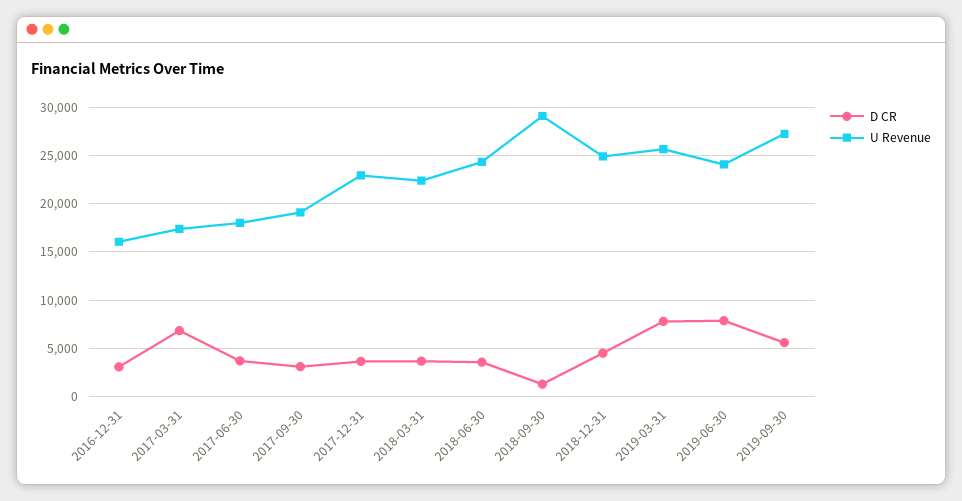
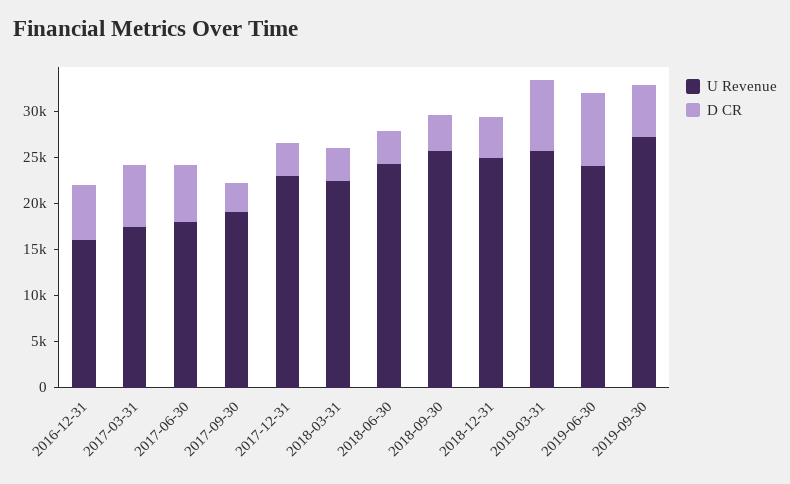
  {
    "D CR": {
-     "2016-12-31": 3000,
+     "2016-12-31": 6000,
      "2017-03-31": 7000,
-     "2017-06-30": 4000,
+     "2017-06-30": 6000,
      "2017-09-30": 3000,
      "2017-12-31": 4000,
      "2018-03-31": 4000,
      "2018-06-30": 4000,
-     "2018-09-30": 1000,
+     "2018-09-30": 4000,
      "2018-12-31": 4000,
      "2019-03-31": 8000,
      "2019-06-30": 8000,
      "2019-09-30": 6000
    },
    "U Revenue": {
      "2016-12-31": 16000,
      "2017-03-31": 17000,
      "2017-06-30": 18000,
      "2017-09-30": 19000,
      "2017-12-31": 23000,
      "2018-03-31": 22000,
      "2018-06-30": 24000,
-     "2018-09-30": 29000,
+     "2018-09-30": 26000,
      "2018-12-31": 25000,
      "2019-03-31": 26000,
      "2019-06-30": 24000,
      "2019-09-30": 27000
    }
  }

